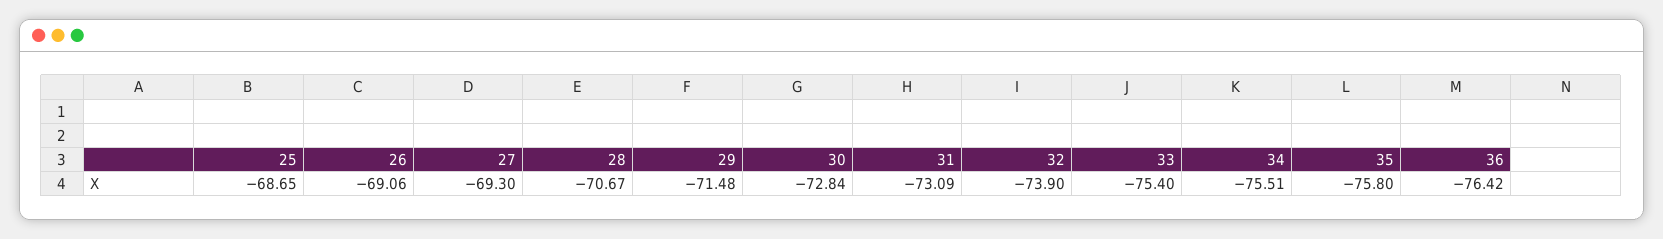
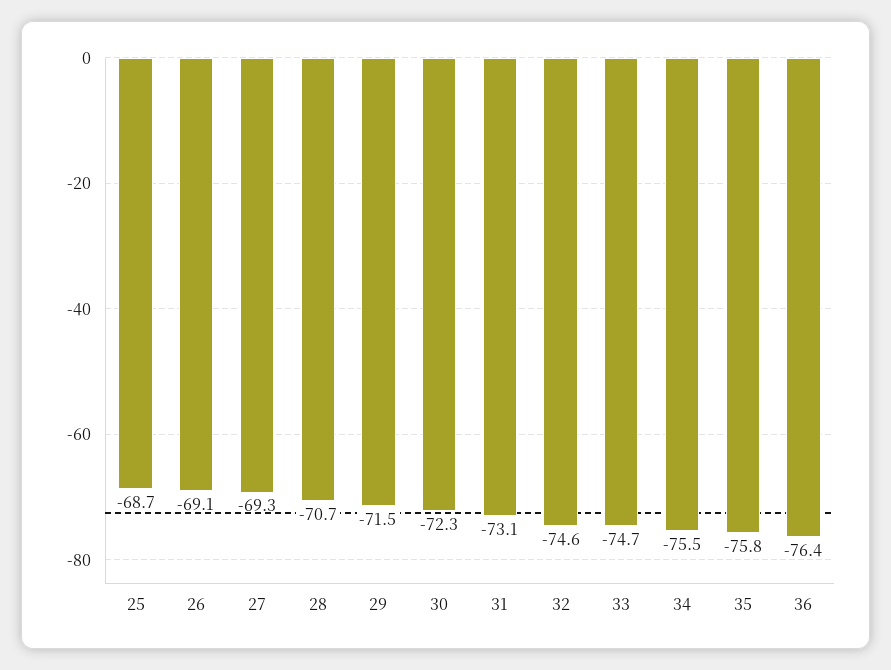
  {
    "25": -68.65,
    "26": -69.06,
    "27": -69.3,
    "28": -70.67,
    "29": -71.48,
-   "30": -72.84,
+   "30": -72.3,
    "31": -73.09,
-   "32": -73.9,
+   "32": -74.6,
-   "33": -75.4,
+   "33": -74.7,
    "34": -75.51,
    "35": -75.8,
    "36": -76.42
  }

